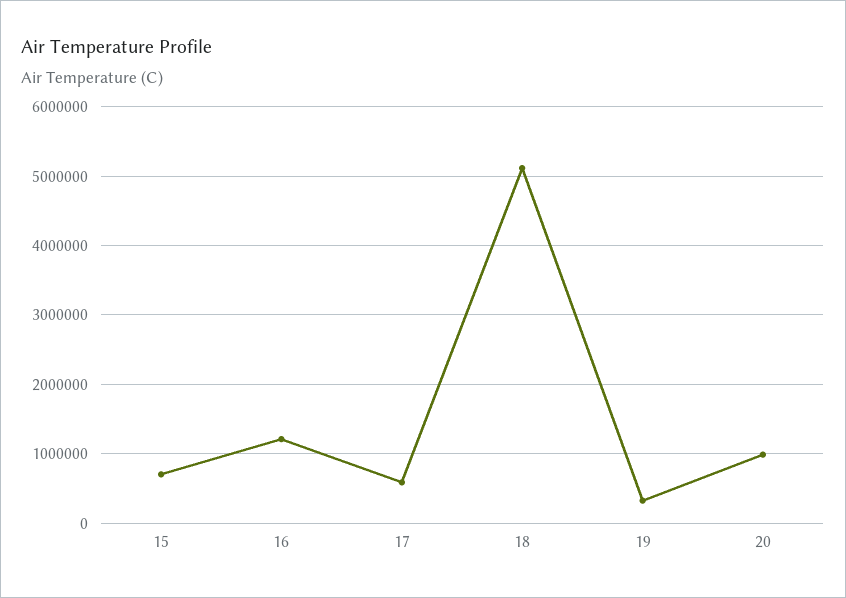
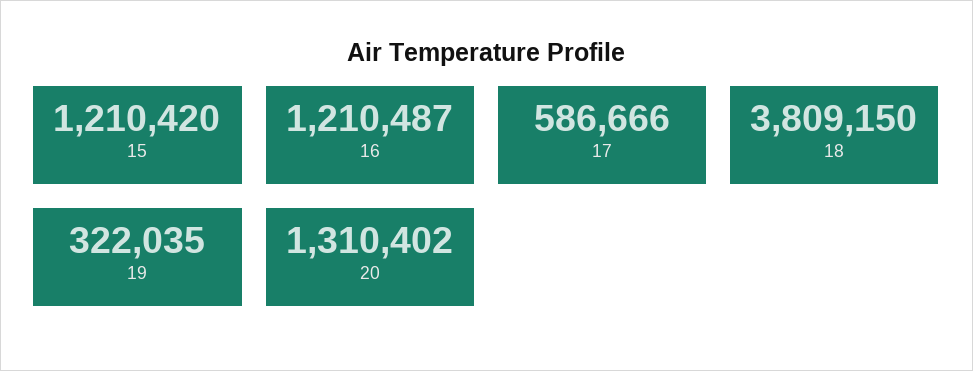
  {
-   "15": 700000,
+   "15": 1210420,
    "16": 1210487,
    "17": 586666,
-   "18": 5100000,
+   "18": 3809150,
    "19": 322035,
-   "20": 1000000
+   "20": 1310402
  }

